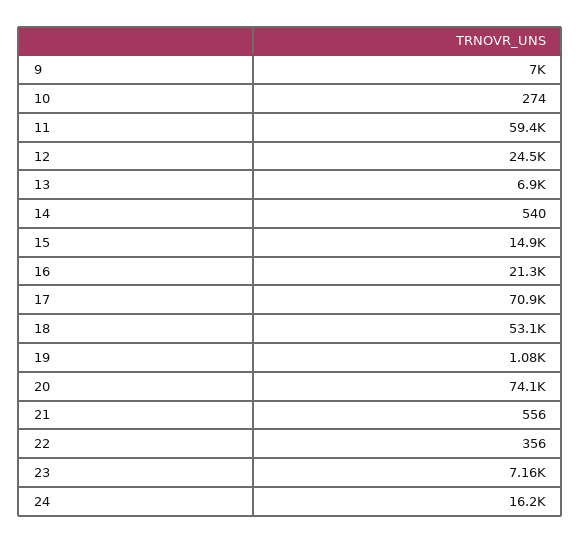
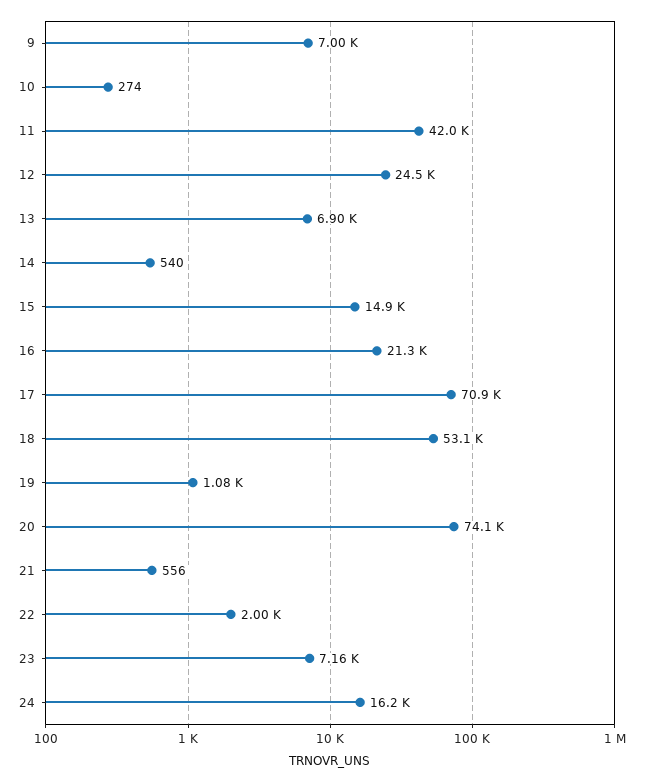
  {
    "9": 7000,
    "10": 274,
-   "11": 59400,
+   "11": 42000,
    "12": 24500,
    "13": 6900,
    "14": 540,
    "15": 14900,
    "16": 21300,
    "17": 70900,
    "18": 53100,
    "19": 1080,
    "20": 74100,
    "21": 556,
-   "22": 356,
+   "22": 2000,
    "23": 7160,
    "24": 16200
  }

